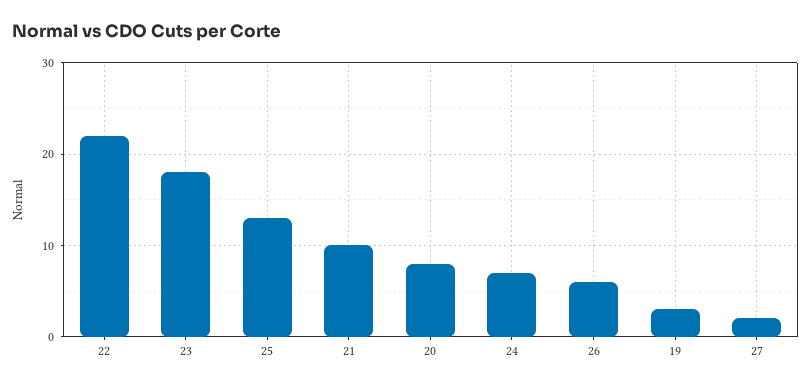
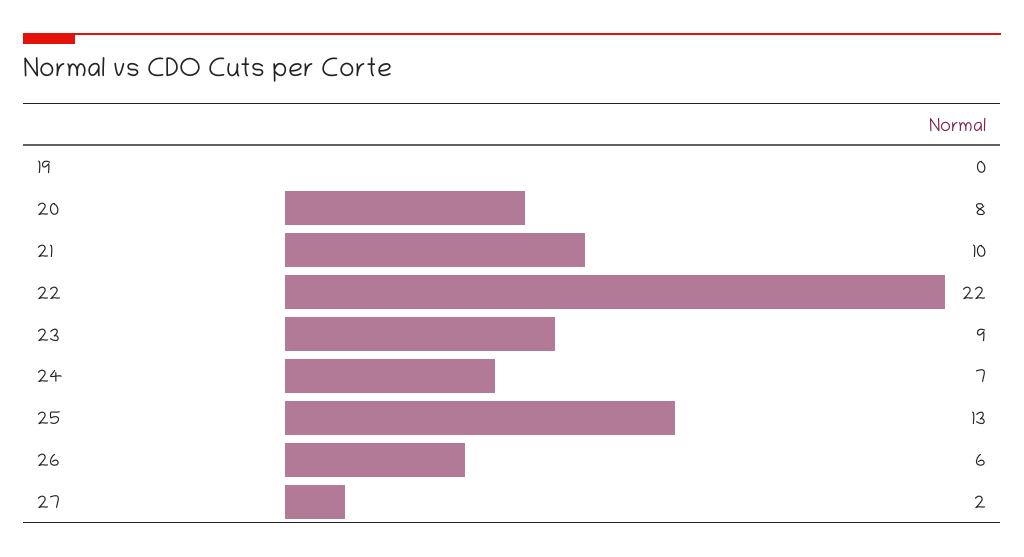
  {
    "22": 22,
-   "23": 18,
+   "23": 9,
    "25": 13,
    "21": 10,
    "20": 8,
    "24": 7,
    "26": 6,
-   "19": 3,
+   "19": 0,
    "27": 2
  }

